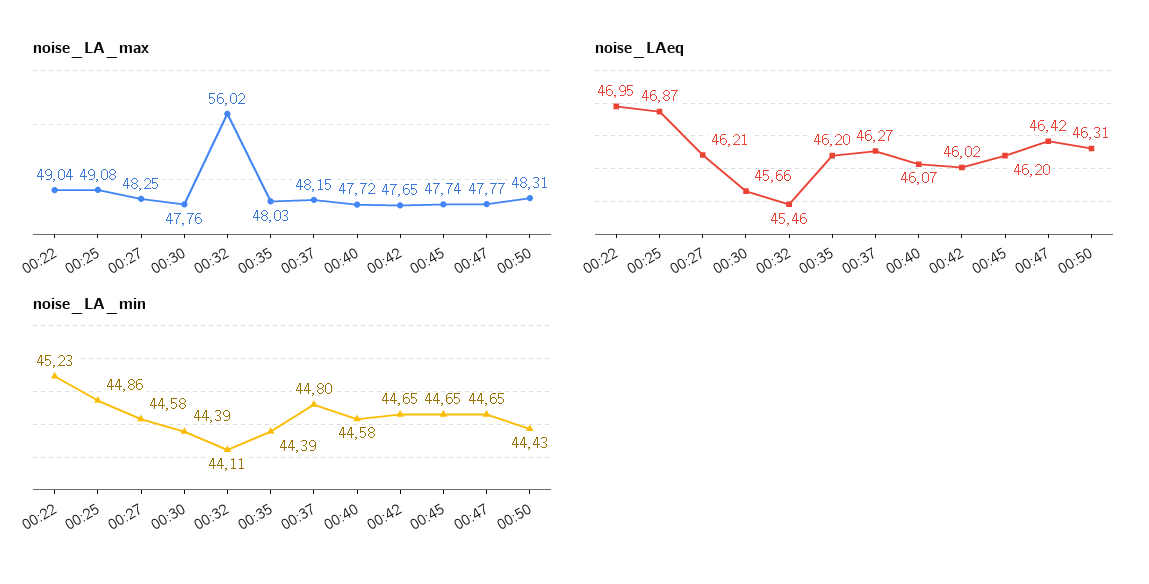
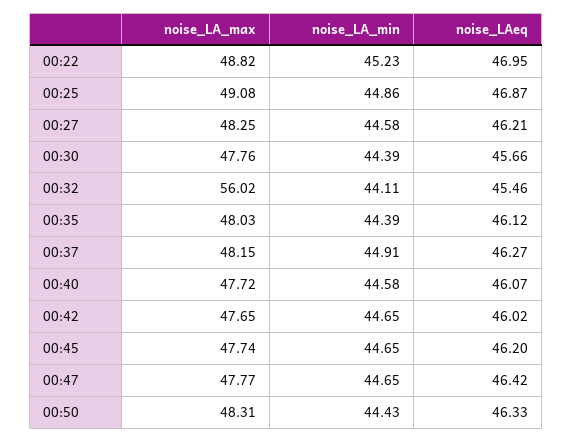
  {
    "noise_LA_max": {
-     "00:22": 49.04,
+     "00:22": 48.82,
      "00:25": 49.08,
      "00:27": 48.25,
      "00:30": 47.76,
      "00:32": 56.02,
      "00:35": 48.03,
      "00:37": 48.15,
      "00:40": 47.72,
      "00:42": 47.65,
      "00:45": 47.74,
      "00:47": 47.77,
      "00:50": 48.31
    },
    "noise_LAeq": {
      "00:22": 46.95,
      "00:25": 46.87,
      "00:27": 46.21,
      "00:30": 45.66,
      "00:32": 45.46,
-     "00:35": 46.2,
+     "00:35": 46.12,
      "00:37": 46.27,
      "00:40": 46.07,
      "00:42": 46.02,
      "00:45": 46.2,
      "00:47": 46.42,
-     "00:50": 46.31
+     "00:50": 46.33
    },
    "noise_LA_min": {
      "00:22": 45.23,
      "00:25": 44.86,
      "00:27": 44.58,
      "00:30": 44.39,
      "00:32": 44.11,
      "00:35": 44.39,
-     "00:37": 44.8,
+     "00:37": 44.91,
      "00:40": 44.58,
      "00:42": 44.65,
      "00:45": 44.65,
      "00:47": 44.65,
      "00:50": 44.43
    }
  }

